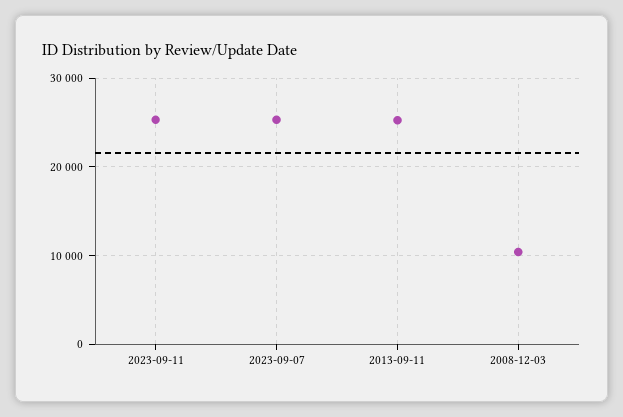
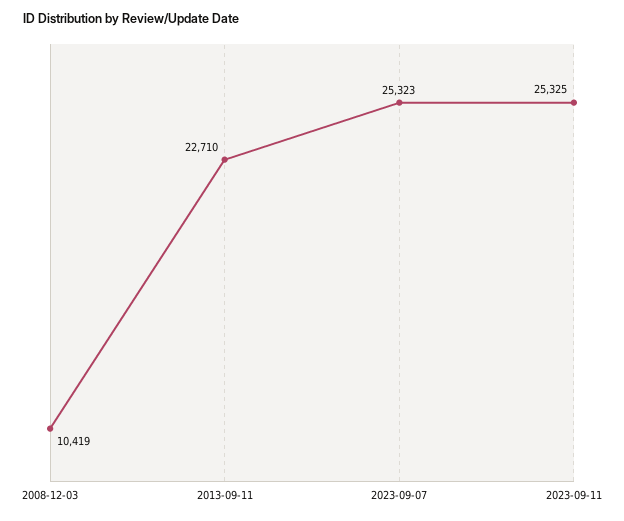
  {
    "2023-09-11": 25325,
    "2023-09-07": 25323,
-   "2013-09-11": 25000,
+   "2013-09-11": 22710,
    "2008-12-03": 10419
  }

